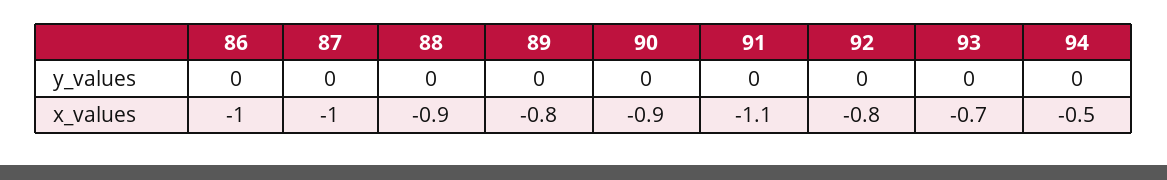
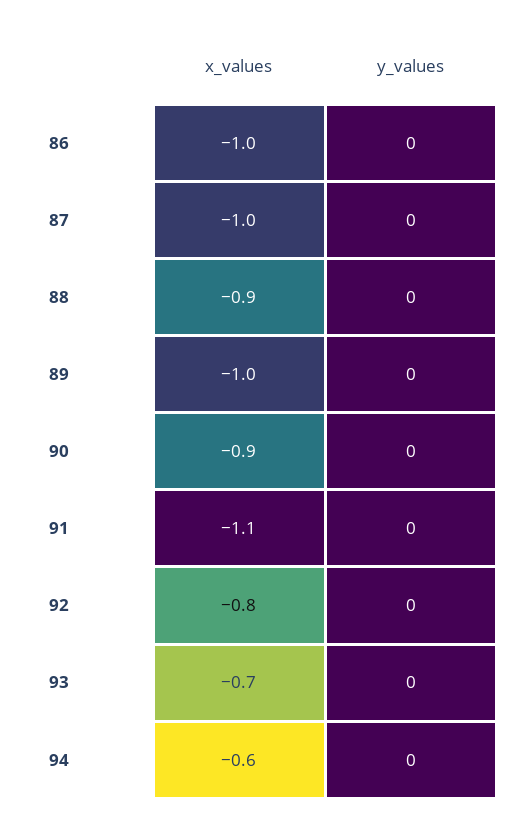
  {
    "86": {
      "y_values": 0,
      "x_values": -1
    },
    "87": {
      "y_values": 0,
      "x_values": -1
    },
    "88": {
      "y_values": 0,
      "x_values": -0.9
    },
    "89": {
      "y_values": 0,
-     "x_values": -0.8
+     "x_values": -1
    },
    "90": {
      "y_values": 0,
      "x_values": -0.9
    },
    "91": {
      "y_values": 0,
      "x_values": -1.1
    },
    "92": {
      "y_values": 0,
      "x_values": -0.8
    },
    "93": {
      "y_values": 0,
      "x_values": -0.7
    },
    "94": {
      "y_values": 0,
-     "x_values": -0.5
+     "x_values": -0.6
    }
  }

